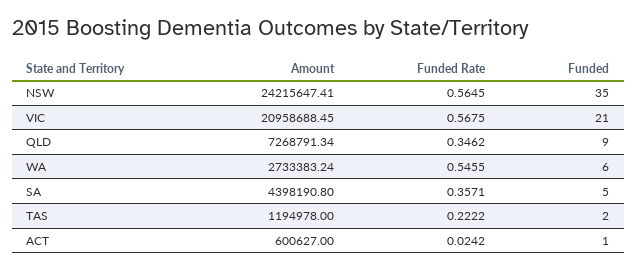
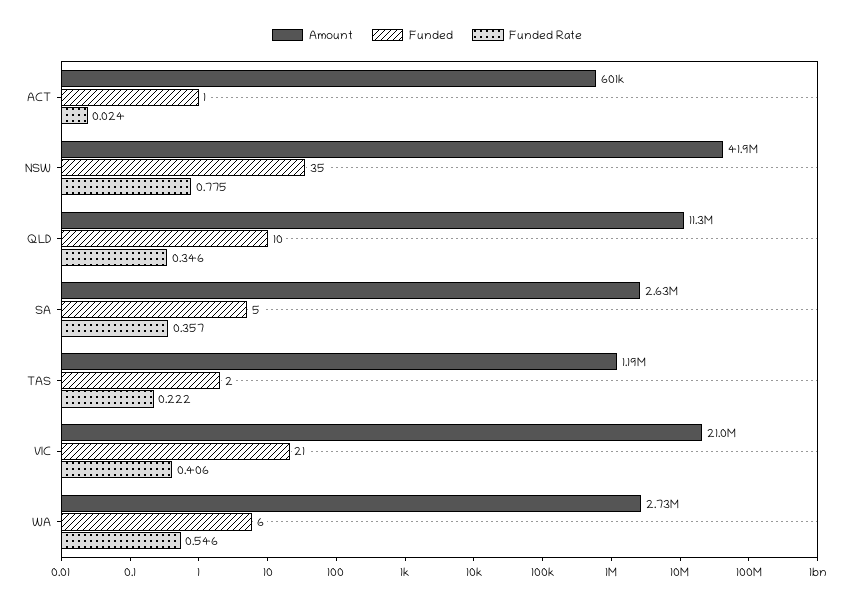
  {
    "Amount": {
-     "NSW": 24215647.41,
+     "NSW": 41900000,
      "VIC": 20958688.45,
-     "QLD": 7268791.34,
+     "QLD": 11300000,
      "WA": 2733383.24,
-     "SA": 4398190.8,
+     "SA": 2630000,
      "TAS": 1194978,
      "ACT": 600627
    },
    "Funded Rate": {
-     "NSW": 0.5645,
+     "NSW": 0.775,
-     "VIC": 0.5675,
+     "VIC": 0.406,
      "QLD": 0.3462,
      "WA": 0.5455,
      "SA": 0.3571,
      "TAS": 0.2222,
      "ACT": 0.0242
    },
    "Funded": {
      "NSW": 35,
      "VIC": 21,
-     "QLD": 9,
+     "QLD": 10,
      "WA": 6,
      "SA": 5,
      "TAS": 2,
      "ACT": 1
    }
  }

